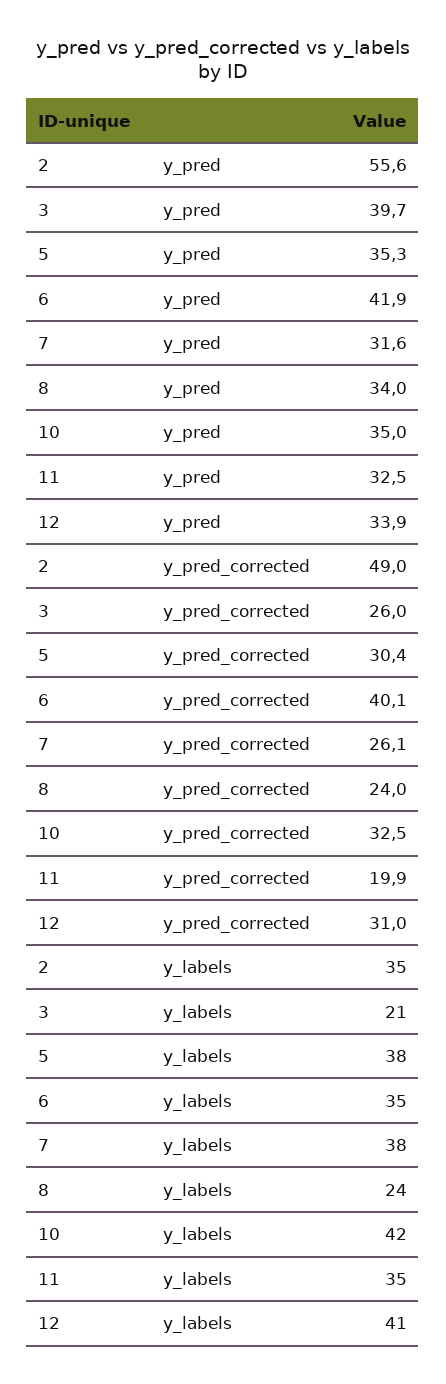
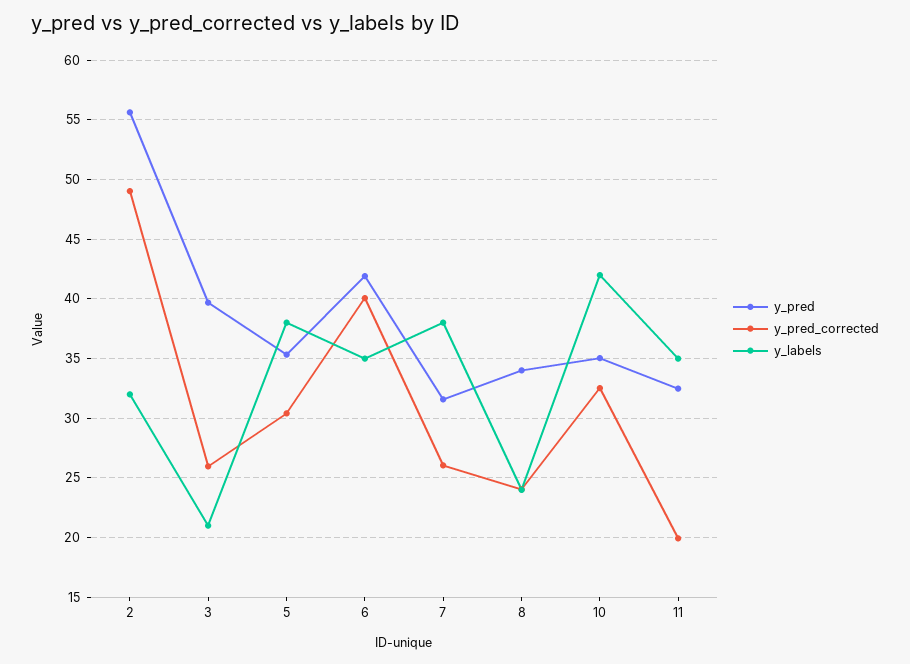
  {
    "y_pred": {
      "2": 55.6,
      "3": 39.7,
      "5": 35.3,
      "6": 41.9,
      "7": 31.6,
      "8": 34,
      "10": 35,
-     "11": 32.5,
+     "11": 32.5
-     "12": 33.9
    },
    "y_pred_corrected": {
      "2": 49,
      "3": 26,
      "5": 30.4,
      "6": 40.1,
      "7": 26.1,
      "8": 24,
      "10": 32.5,
-     "11": 19.9,
+     "11": 19.9
-     "12": 31
    },
    "y_labels": {
-     "2": 35,
+     "2": 32,
      "3": 21,
      "5": 38,
      "6": 35,
      "7": 38,
      "8": 24,
      "10": 42,
-     "11": 35,
+     "11": 35
-     "12": 41
    }
  }

